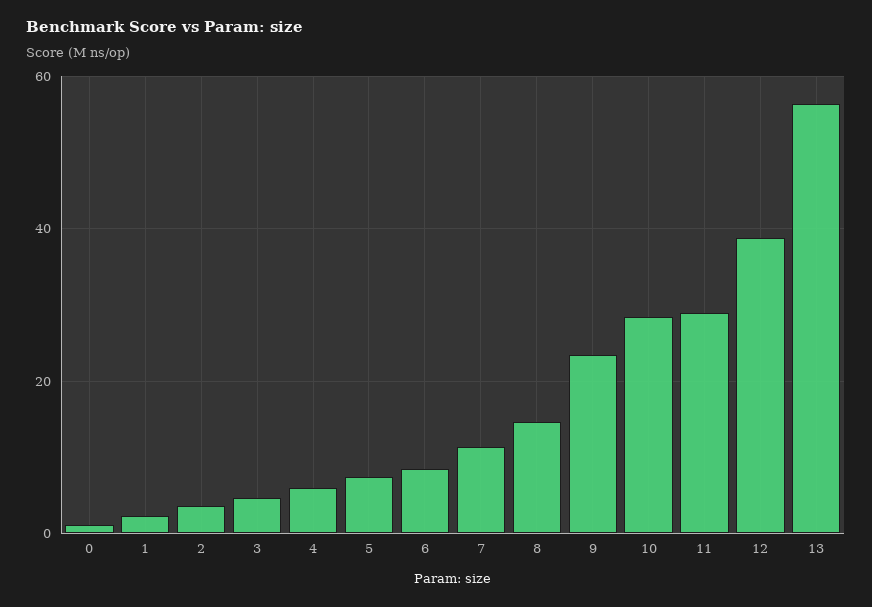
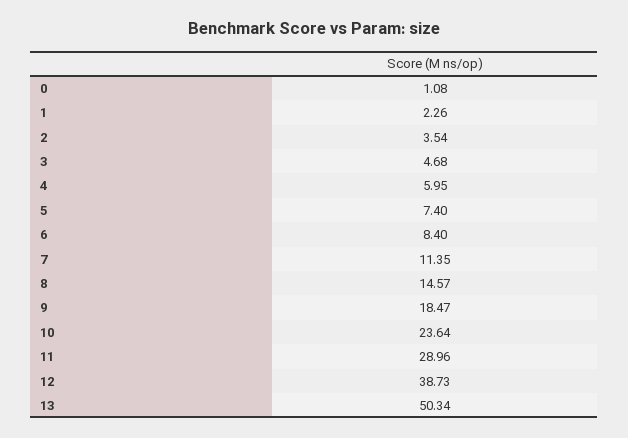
  {
    "0": 1.08,
    "1": 2.26,
    "2": 3.54,
    "3": 4.68,
    "4": 5.95,
    "5": 7.4,
    "6": 8.4,
    "7": 11.35,
    "8": 14.57,
-   "9": 24,
+   "9": 18.47,
-   "10": 28,
+   "10": 23.64,
    "11": 28.96,
    "12": 38.73,
-   "13": 56
+   "13": 50.34
  }

